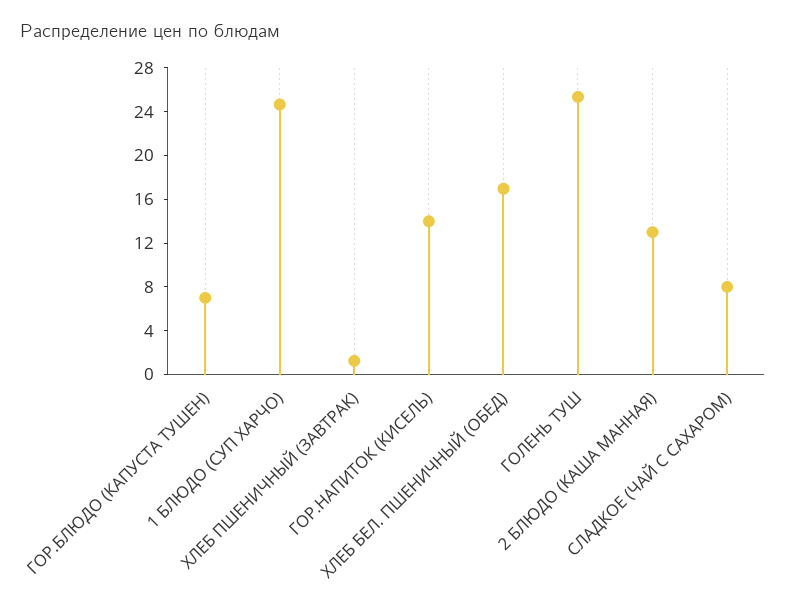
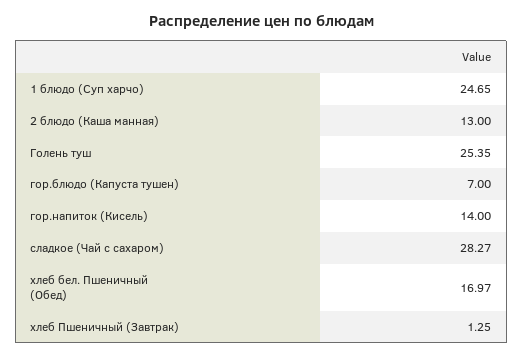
  {
    "ГОР.БЛЮДО (КАПУСТА ТУШЕН)": 7,
    "1 БЛЮДО (СУП ХАРЧО)": 24.65,
    "ХЛЕБ ПШЕНИЧНЫЙ (ЗАВТРАК)": 1.25,
    "ГОР.НАПИТОК (КИСЕЛЬ)": 14,
    "ХЛЕБ БЕЛ. ПШЕНИЧНЫЙ (ОБЕД)": 16.97,
    "ГОЛЕНЬ ТУШ": 25.35,
    "2 БЛЮДО (КАША МАННАЯ)": 13,
-   "СЛАДКОЕ (ЧАЙ С САХАРОМ)": 8
+   "СЛАДКОЕ (ЧАЙ С САХАРОМ)": 28.27
  }

